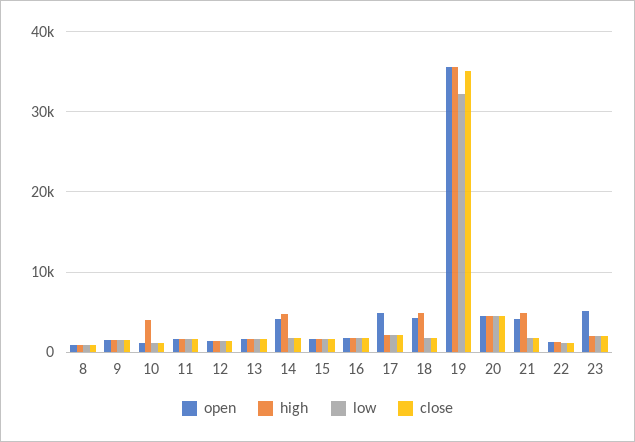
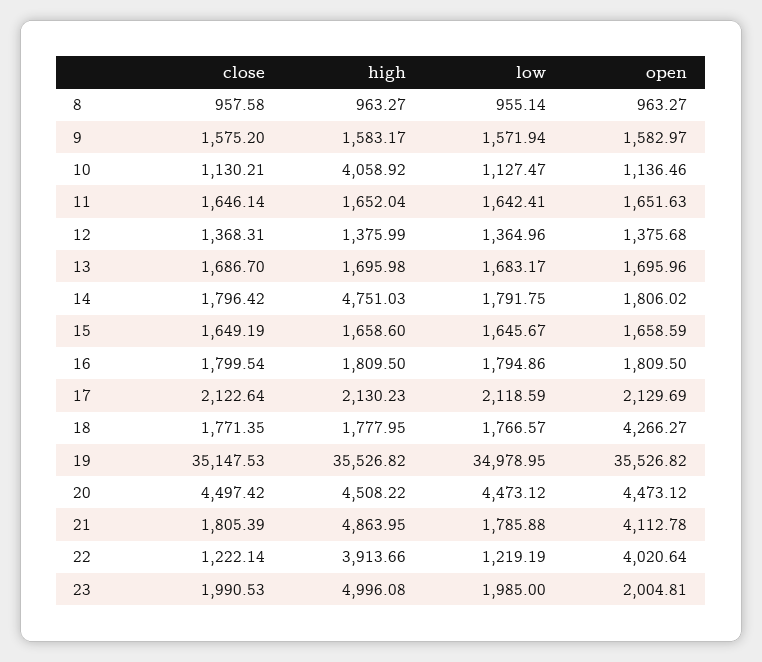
  {
    "open": {
      "8": 963.27,
      "9": 1582.97,
      "10": 1136.46,
      "11": 1651.63,
      "12": 1375.68,
      "13": 1695.96,
-     "14": 4000,
+     "14": 1806.02,
      "15": 1658.59,
      "16": 1809.5,
-     "17": 5000,
+     "17": 2129.69,
      "18": 4266.27,
      "19": 35526.82,
      "20": 4473.12,
      "21": 4112.78,
-     "22": 1000,
+     "22": 4020.64,
-     "23": 5000
+     "23": 2004.81
    },
    "high": {
      "8": 963.27,
      "9": 1583.17,
      "10": 4058.92,
      "11": 1652.04,
      "12": 1375.99,
      "13": 1695.98,
      "14": 4751.03,
      "15": 1658.6,
      "16": 1809.5,
      "17": 2130.23,
-     "18": 5000,
+     "18": 1777.95,
      "19": 35526.82,
      "20": 4508.22,
      "21": 4863.95,
-     "22": 1000,
+     "22": 3913.66,
-     "23": 2000
+     "23": 4996.08
    },
    "low": {
      "8": 955.14,
      "9": 1571.94,
      "10": 1127.47,
      "11": 1642.41,
      "12": 1364.96,
      "13": 1683.17,
      "14": 1791.75,
      "15": 1645.67,
      "16": 1794.86,
      "17": 2118.59,
      "18": 1766.57,
-     "19": 32000,
+     "19": 34978.95,
      "20": 4473.12,
      "21": 1785.88,
      "22": 1219.19,
      "23": 1985
    },
    "close": {
      "8": 957.58,
      "9": 1575.2,
      "10": 1130.21,
      "11": 1646.14,
      "12": 1368.31,
      "13": 1686.7,
      "14": 1796.42,
      "15": 1649.19,
      "16": 1799.54,
      "17": 2122.64,
      "18": 1771.35,
      "19": 35147.53,
      "20": 4497.42,
      "21": 1805.39,
      "22": 1222.14,
      "23": 1990.53
    }
  }

